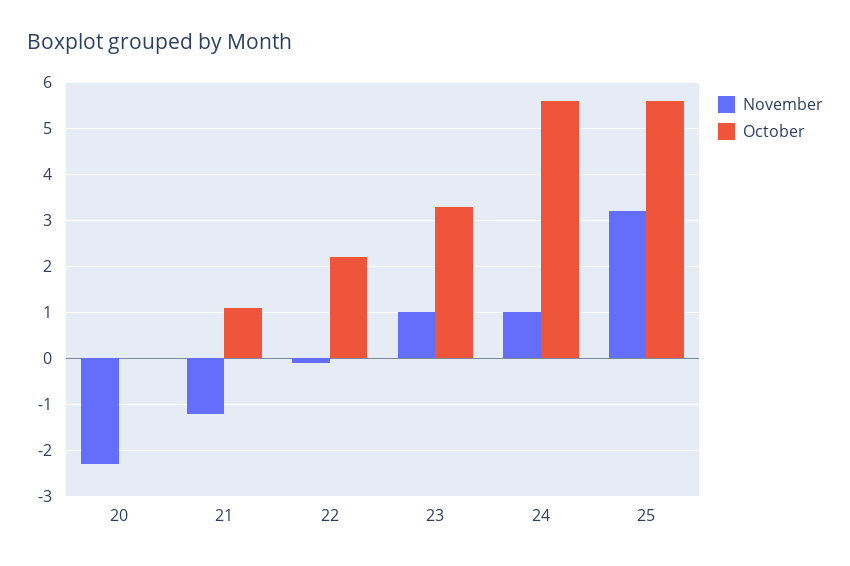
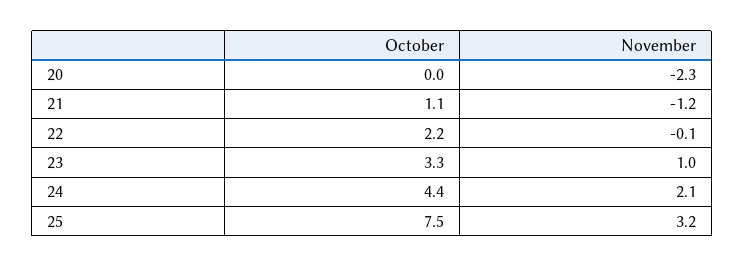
  {
    "November": {
      "20": -2.3,
      "21": -1.2,
      "22": -0.1,
      "23": 1,
-     "24": 1,
+     "24": 2.1,
      "25": 3.2
    },
    "October": {
      "20": 0,
      "21": 1.1,
      "22": 2.2,
      "23": 3.3,
-     "24": 5.5,
+     "24": 4.4,
-     "25": 5.5
+     "25": 7.5
    }
  }

